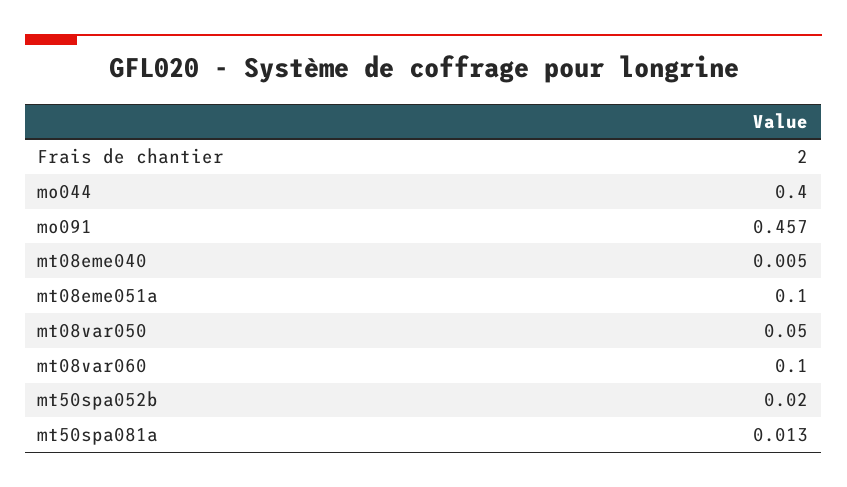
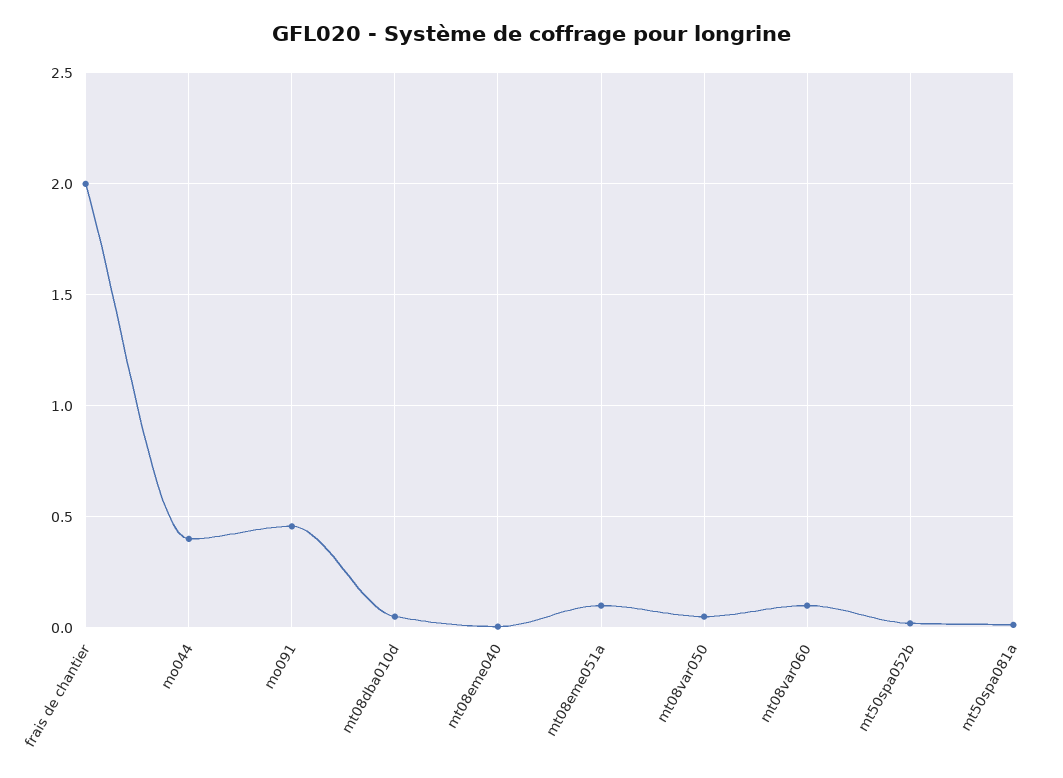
  {
    "Frais de chantier": 2,
    "mo044": 0.4,
    "mo091": 0.457,
    "mt08eme040": 0.005,
    "mt08eme051a": 0.1,
    "mt08var050": 0.05,
    "mt08var060": 0.1,
    "mt50spa052b": 0.02,
-   "mt50spa081a": 0.013
+   "mt50spa081a": 0.013,
+   "mt08dba010d": 0.05
  }

